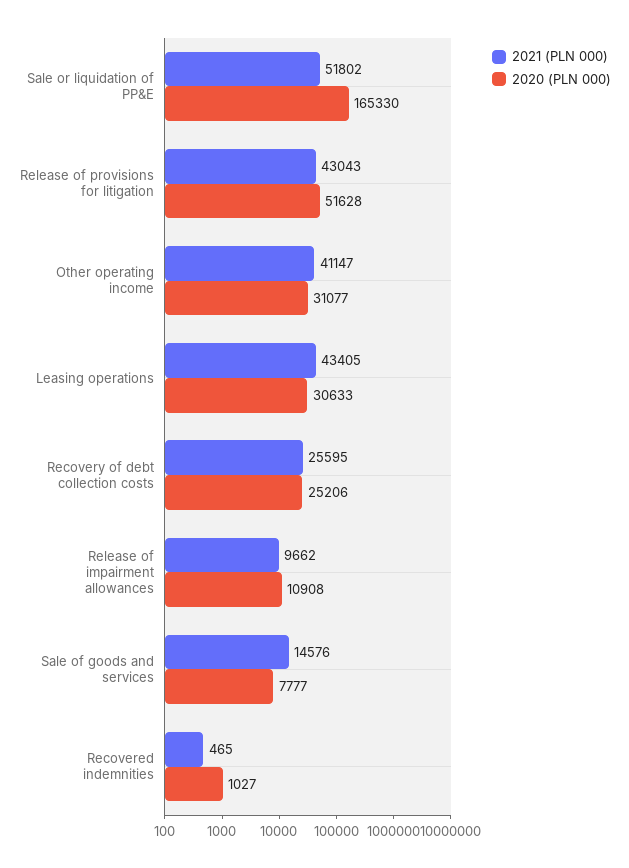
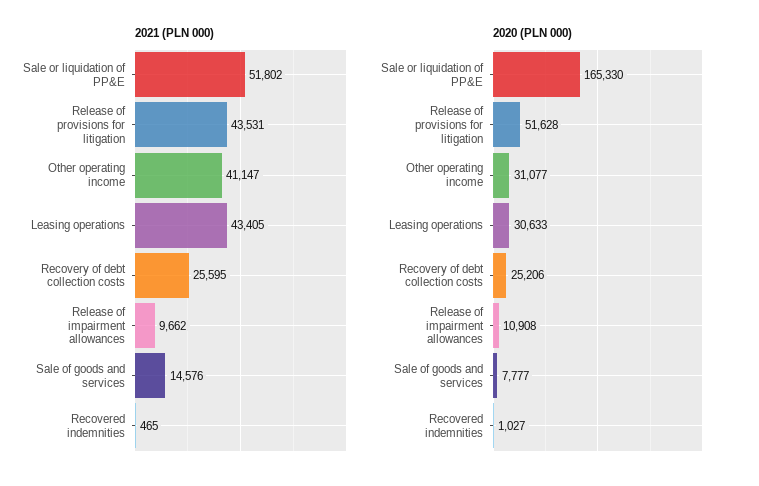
  {
    "2021 (PLN 000)": {
      "Sale or liquidation of PP&E": 51802,
-     "Release of provisions for litigation": 43043,
+     "Release of provisions for litigation": 43531,
      "Other operating income": 41147,
      "Leasing operations": 43405,
      "Recovery of debt collection costs": 25595,
      "Release of impairment allowances": 9662,
      "Sale of goods and services": 14576,
      "Recovered indemnities": 465
    },
    "2020 (PLN 000)": {
      "Sale or liquidation of PP&E": 165330,
      "Release of provisions for litigation": 51628,
      "Other operating income": 31077,
      "Leasing operations": 30633,
      "Recovery of debt collection costs": 25206,
      "Release of impairment allowances": 10908,
      "Sale of goods and services": 7777,
      "Recovered indemnities": 1027
    }
  }

